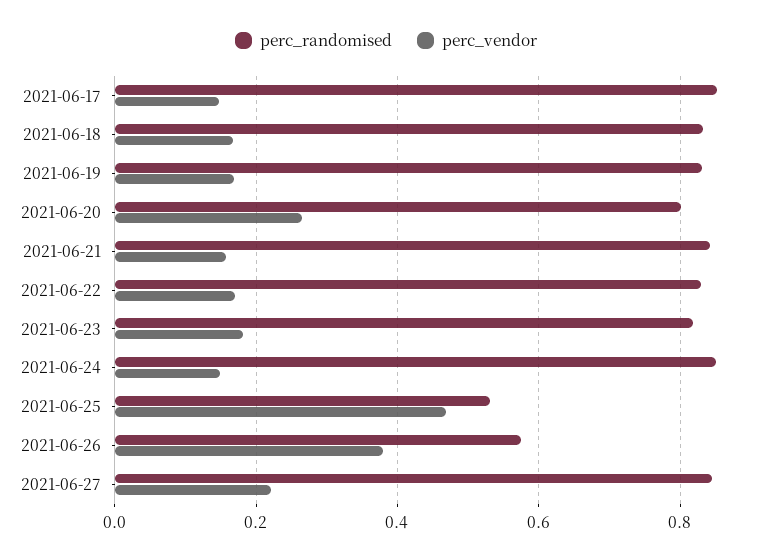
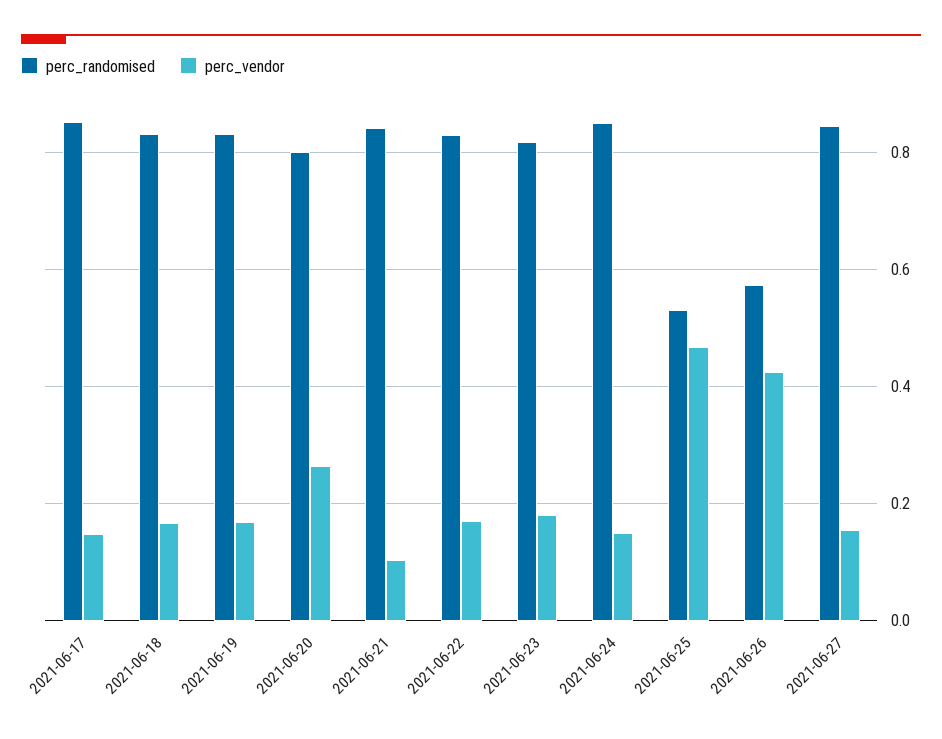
  {
    "perc_randomised": {
      "2021-06-17": 0.86,
      "2021-06-18": 0.84,
      "2021-06-19": 0.84,
      "2021-06-20": 0.8,
      "2021-06-21": 0.84,
      "2021-06-22": 0.84,
      "2021-06-23": 0.82,
      "2021-06-24": 0.86,
      "2021-06-25": 0.54,
      "2021-06-26": 0.58,
      "2021-06-27": 0.84
    },
    "perc_vendor": {
      "2021-06-17": 0.14,
      "2021-06-18": 0.16,
      "2021-06-19": 0.16,
      "2021-06-20": 0.26,
-     "2021-06-21": 0.16,
+     "2021-06-21": 0.1,
      "2021-06-22": 0.16,
      "2021-06-23": 0.18,
      "2021-06-24": 0.14,
      "2021-06-25": 0.46,
-     "2021-06-26": 0.38,
+     "2021-06-26": 0.42,
-     "2021-06-27": 0.22
+     "2021-06-27": 0.16
    }
  }

